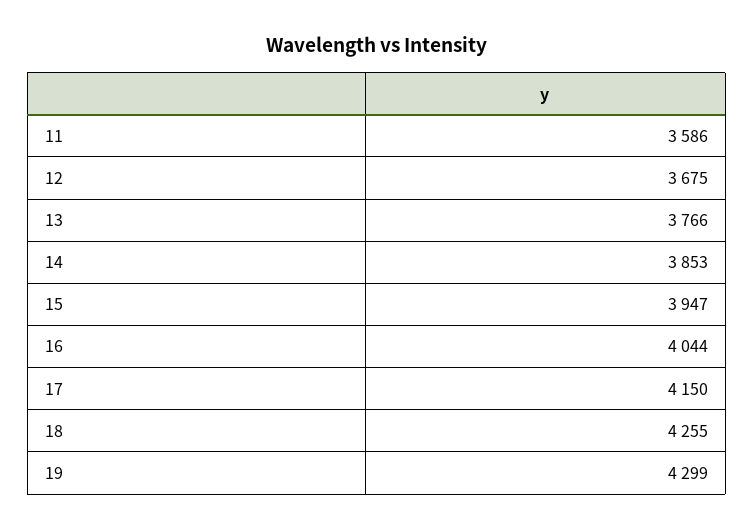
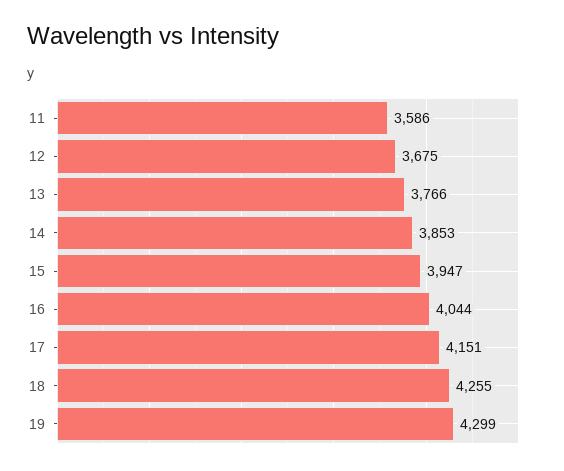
  {
    "11": 3586,
    "12": 3675,
    "13": 3766,
    "14": 3853,
    "15": 3947,
    "16": 4044,
-   "17": 4150,
+   "17": 4151,
    "18": 4255,
    "19": 4299
  }

